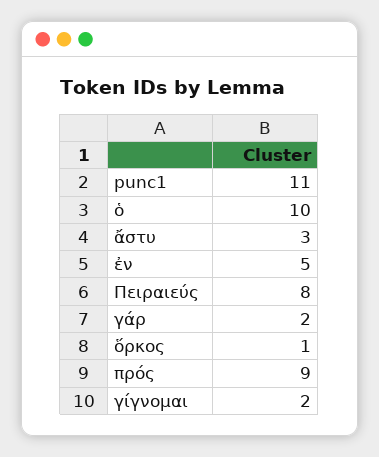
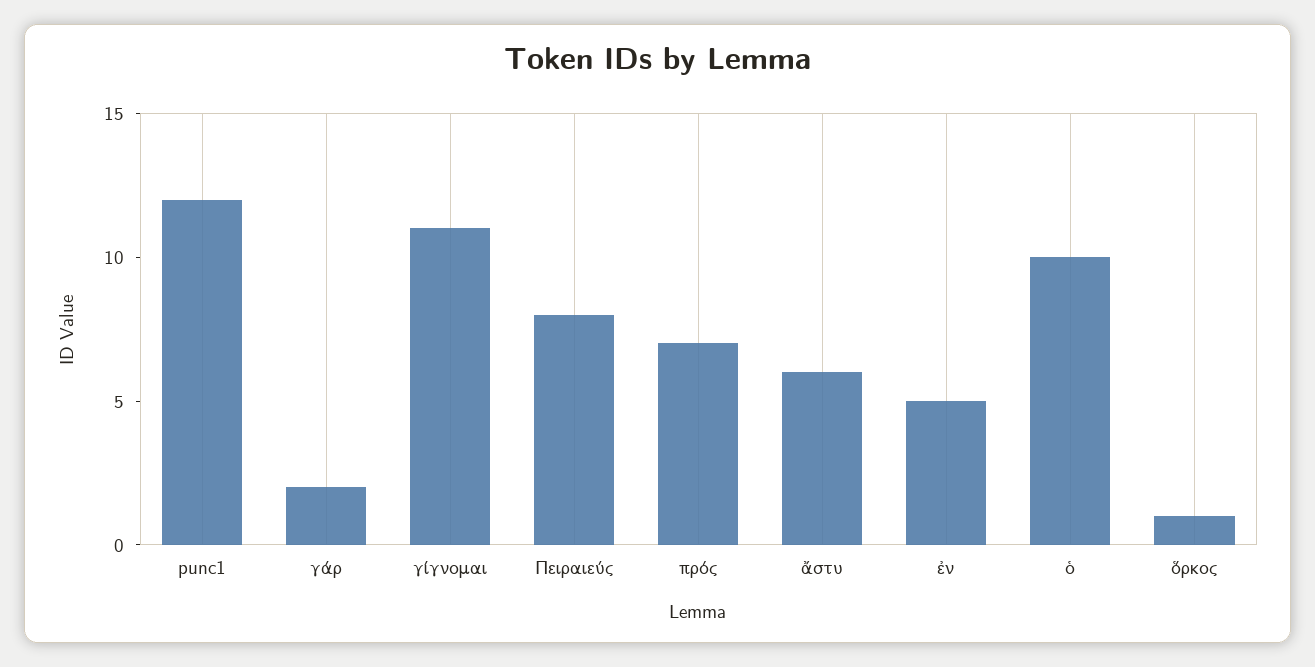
  {
-   "punc1": 11,
+   "punc1": 12,
    "ὁ": 10,
-   "ἄστυ": 3,
+   "ἄστυ": 6,
    "ἐν": 5,
    "Πειραιεύς": 8,
    "γάρ": 2,
    "ὅρκος": 1,
-   "πρός": 9,
+   "πρός": 7,
-   "γίγνομαι": 2
+   "γίγνομαι": 11
  }

